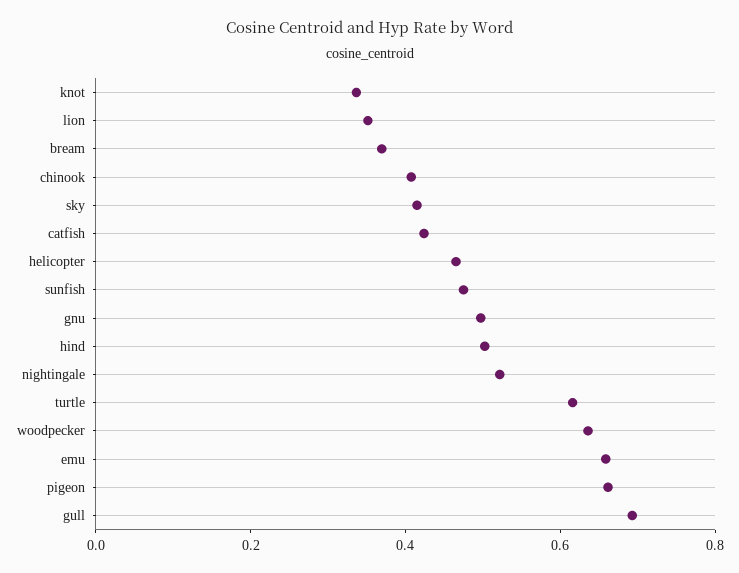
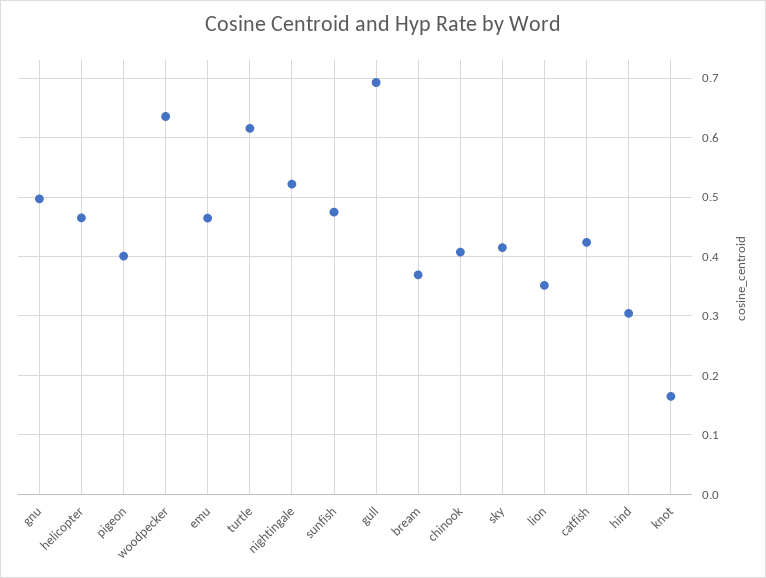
  {
-   "knot": 0.35,
+   "knot": 0.16,
    "lion": 0.36,
    "bream": 0.36,
    "chinook": 0.4,
    "sky": 0.42,
    "catfish": 0.42,
    "helicopter": 0.46,
    "sunfish": 0.48,
    "gnu": 0.5,
-   "hind": 0.5,
+   "hind": 0.3,
    "nightingale": 0.52,
    "turtle": 0.62,
    "woodpecker": 0.64,
-   "emu": 0.65,
+   "emu": 0.46,
-   "pigeon": 0.65,
+   "pigeon": 0.4,
    "gull": 0.7
  }

